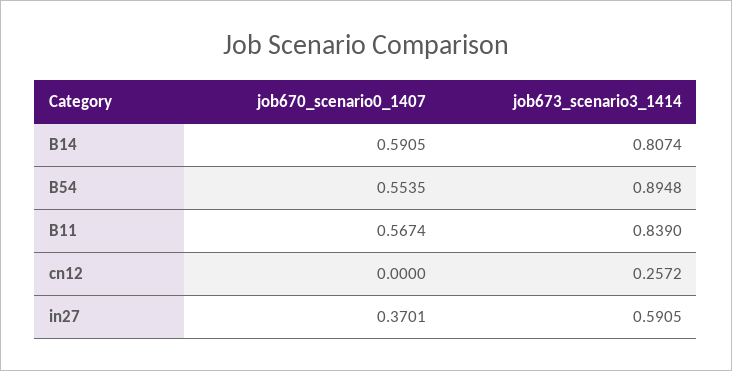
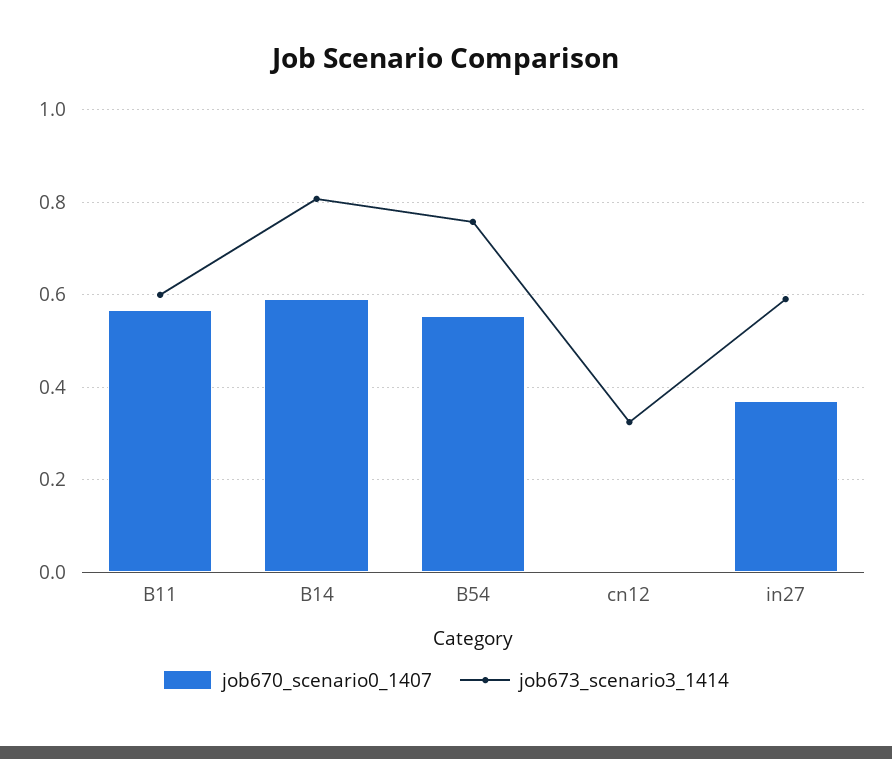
  {
    "job670_scenario0_1407": {
      "B14": 0.5905,
      "B54": 0.5535,
      "B11": 0.5674,
      "cn12": 0,
      "in27": 0.3701
    },
    "job673_scenario3_1414": {
      "B14": 0.8074,
-     "B54": 0.8948,
+     "B54": 0.76,
-     "B11": 0.839,
+     "B11": 0.6,
-     "cn12": 0.2572,
+     "cn12": 0.32,
      "in27": 0.5905
    }
  }

